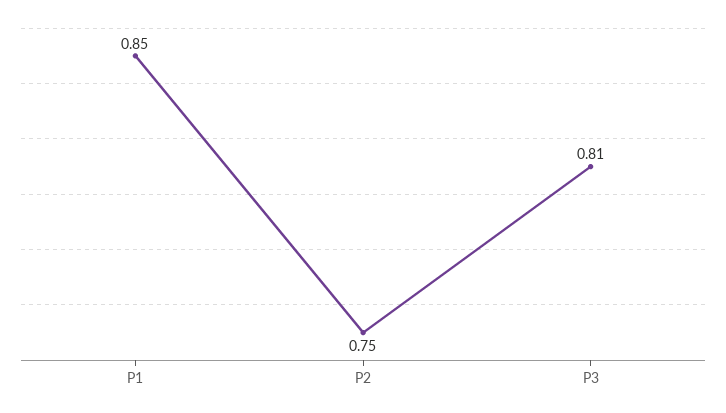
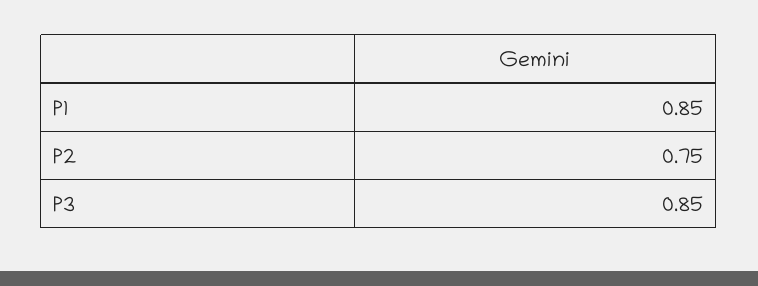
  {
    "P1": 0.85,
    "P2": 0.75,
-   "P3": 0.81
+   "P3": 0.85
  }

